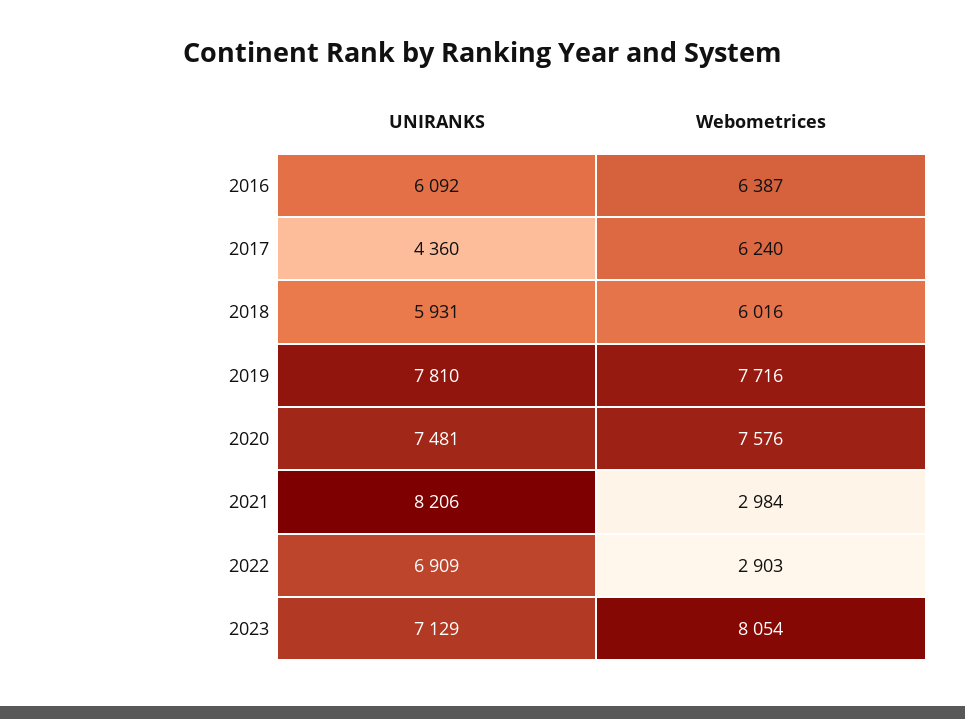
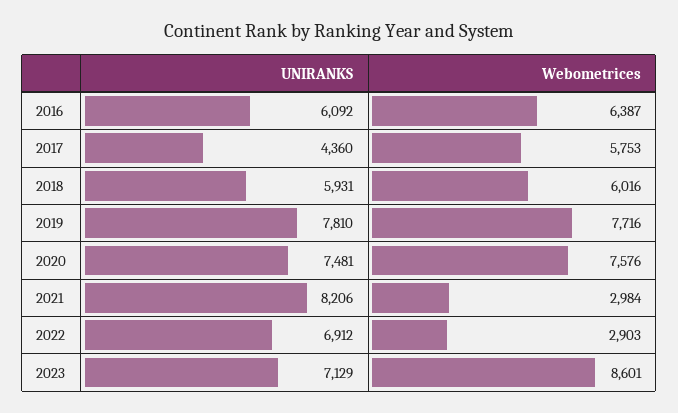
  {
    "UNIRANKS": {
      "2016": 6092,
      "2017": 4360,
      "2018": 5931,
      "2019": 7810,
      "2020": 7481,
      "2021": 8206,
-     "2022": 6909,
+     "2022": 6912,
      "2023": 7129
    },
    "Webometrices": {
      "2016": 6387,
-     "2017": 6240,
+     "2017": 5753,
      "2018": 6016,
      "2019": 7716,
      "2020": 7576,
      "2021": 2984,
      "2022": 2903,
-     "2023": 8054
+     "2023": 8601
    }
  }

